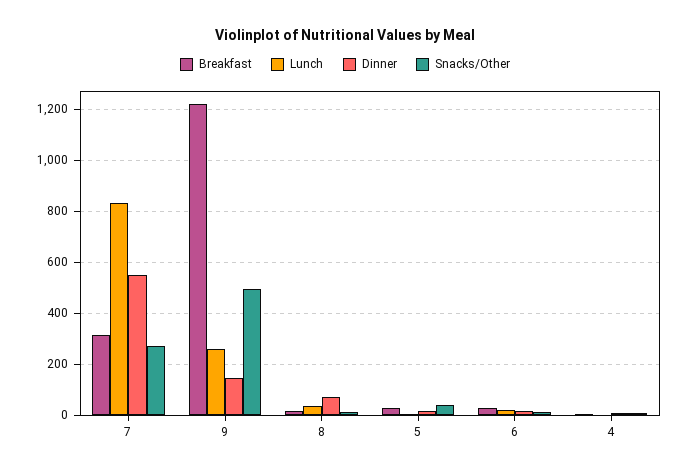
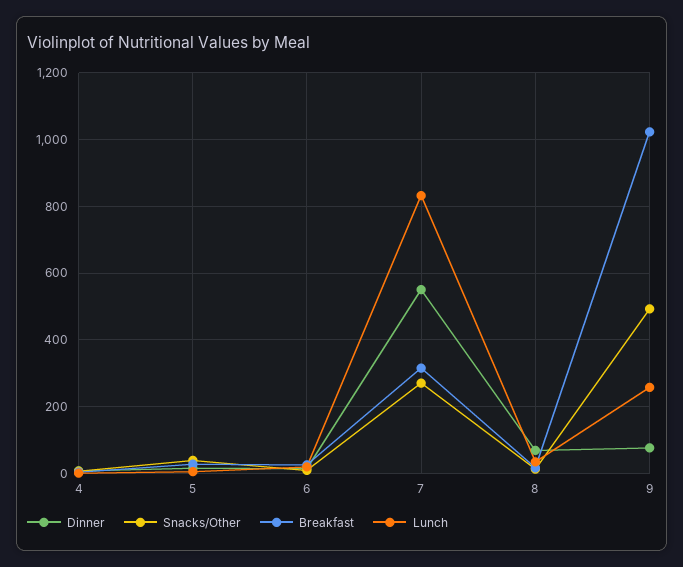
  {
    "Breakfast": {
      "7": 320,
-     "9": 1225,
+     "9": 1020,
      "8": 20,
      "5": 20,
      "6": 20,
      "4": 0
    },
    "Lunch": {
      "7": 840,
      "9": 260,
      "8": 40,
      "5": 0,
      "6": 20,
      "4": 0
    },
    "Dinner": {
      "7": 560,
-     "9": 150,
+     "9": 80,
      "8": 80,
      "5": 20,
      "6": 20,
      "4": 0
    },
    "Snacks/Other": {
      "7": 280,
      "9": 500,
      "8": 20,
      "5": 40,
      "6": 20,
      "4": 0
    }
  }

